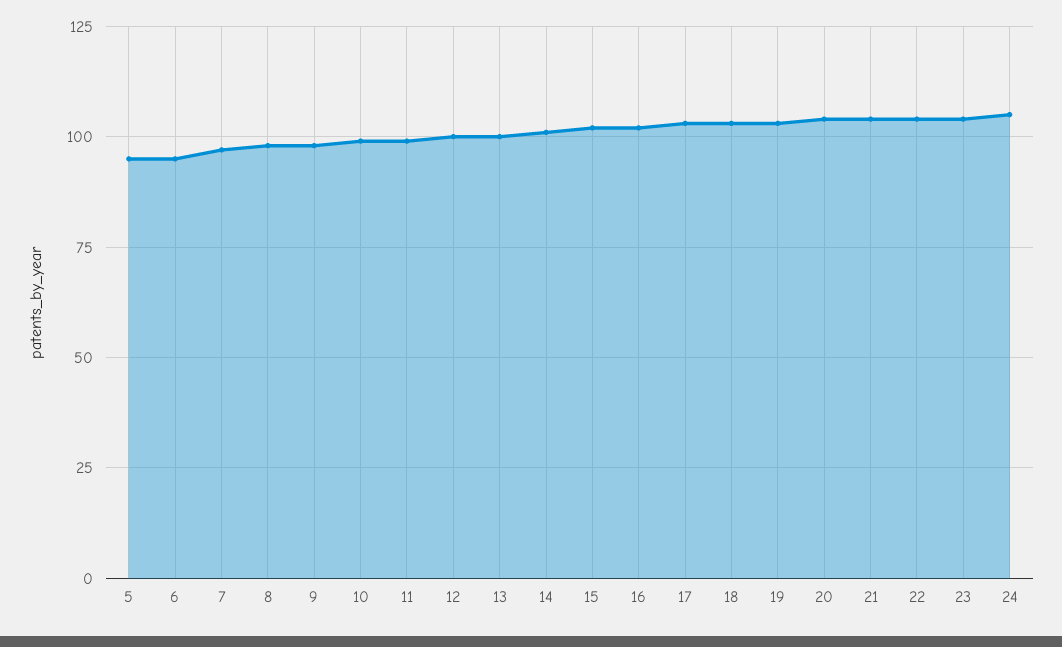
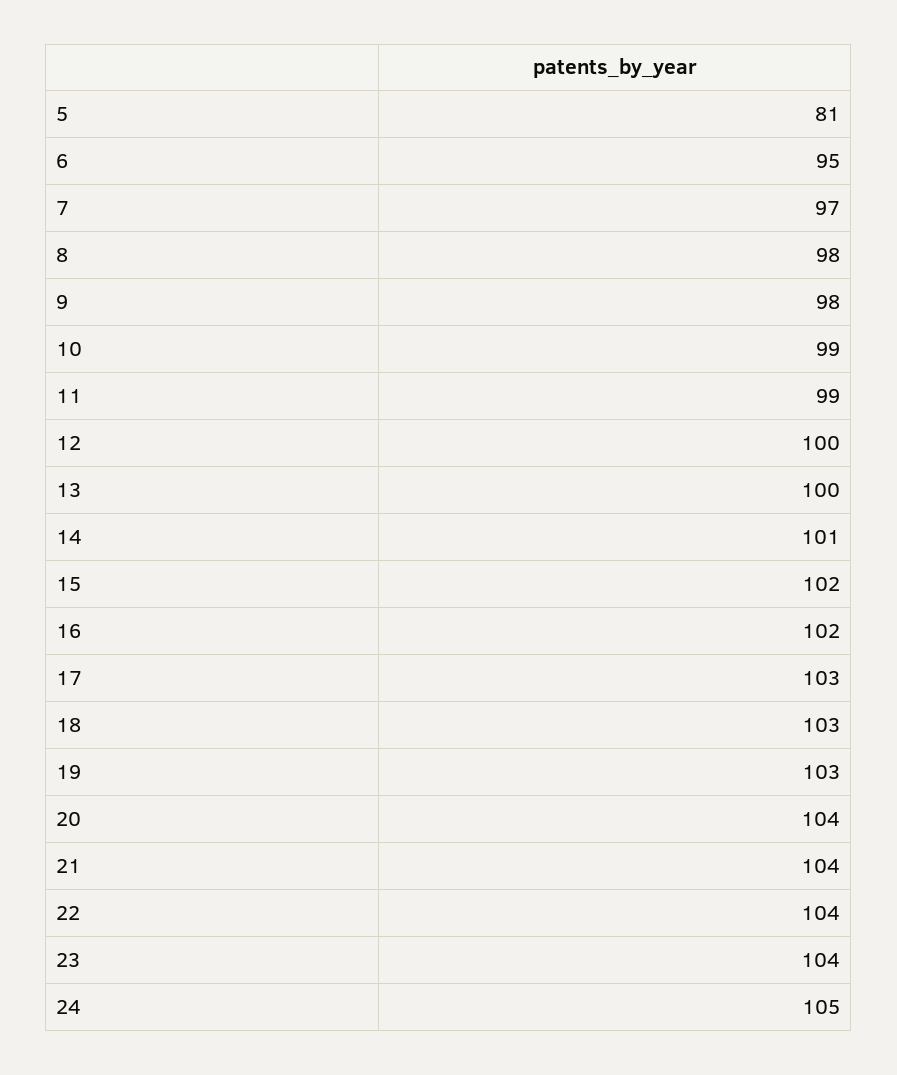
  {
-   "5": 95,
+   "5": 81,
    "6": 95,
    "7": 97,
    "8": 98,
    "9": 98,
    "10": 99,
    "11": 99,
    "12": 100,
    "13": 100,
    "14": 101,
    "15": 102,
    "16": 102,
    "17": 103,
    "18": 103,
    "19": 103,
    "20": 104,
    "21": 104,
    "22": 104,
    "23": 104,
    "24": 105
  }

